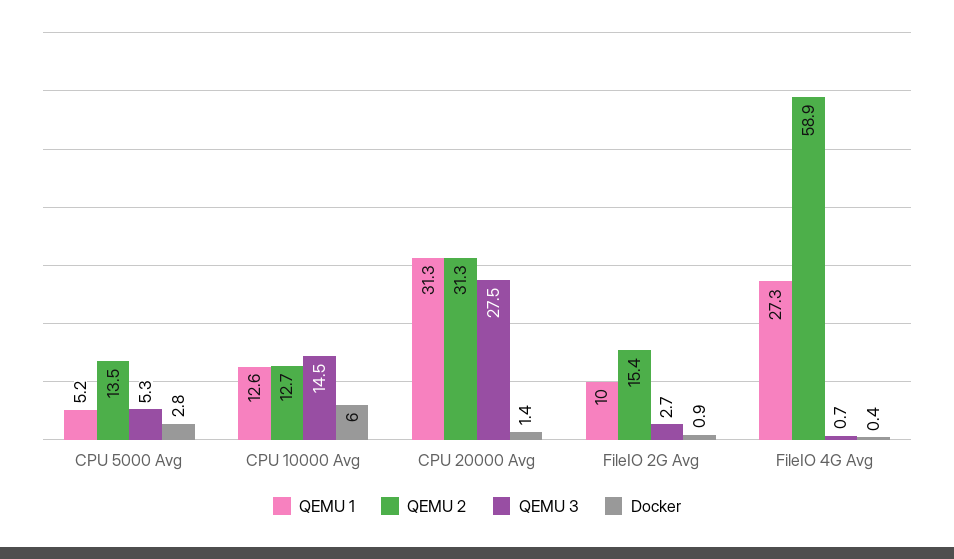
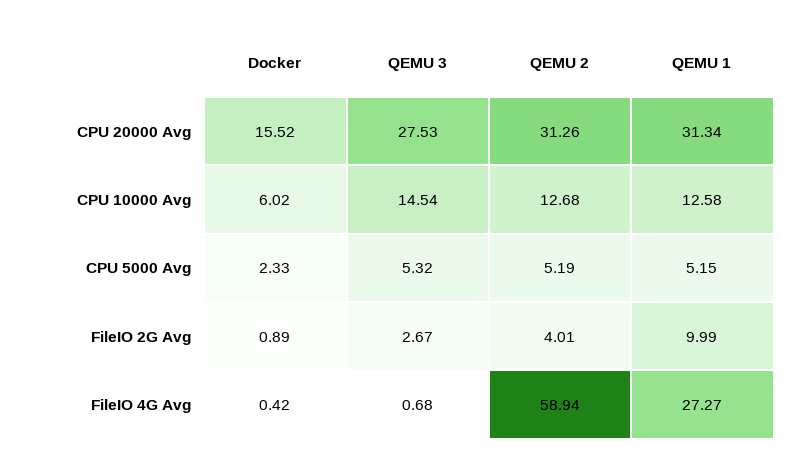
  {
    "QEMU 1": {
      "CPU 5000 Avg": 5.15,
      "CPU 10000 Avg": 12.58,
      "CPU 20000 Avg": 31.34,
      "FileIO 2G Avg": 9.99,
      "FileIO 4G Avg": 27.27
    },
    "QEMU 2": {
-     "CPU 5000 Avg": 13.5,
+     "CPU 5000 Avg": 5.19,
      "CPU 10000 Avg": 12.68,
      "CPU 20000 Avg": 31.26,
-     "FileIO 2G Avg": 15.4,
+     "FileIO 2G Avg": 4.01,
      "FileIO 4G Avg": 58.94
    },
    "QEMU 3": {
      "CPU 5000 Avg": 5.32,
      "CPU 10000 Avg": 14.54,
      "CPU 20000 Avg": 27.53,
      "FileIO 2G Avg": 2.67,
      "FileIO 4G Avg": 0.68
    },
    "Docker": {
-     "CPU 5000 Avg": 2.8,
+     "CPU 5000 Avg": 2.33,
      "CPU 10000 Avg": 6.02,
-     "CPU 20000 Avg": 1.4,
+     "CPU 20000 Avg": 15.52,
      "FileIO 2G Avg": 0.89,
      "FileIO 4G Avg": 0.42
    }
  }

